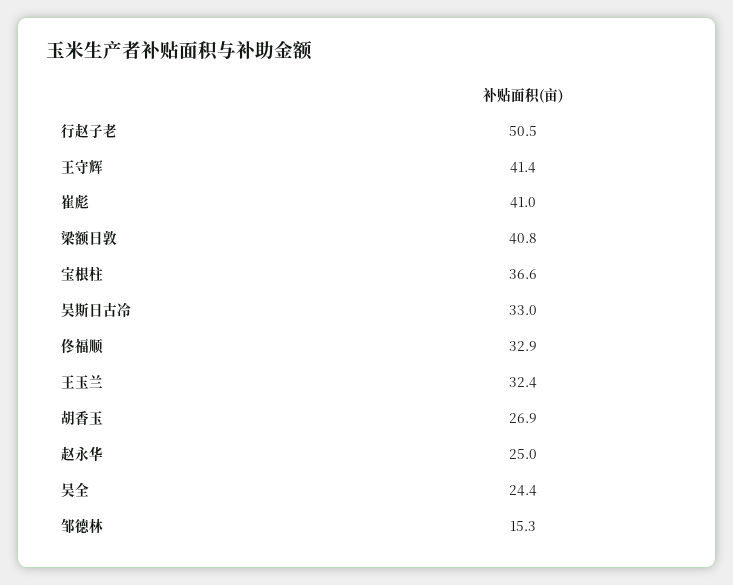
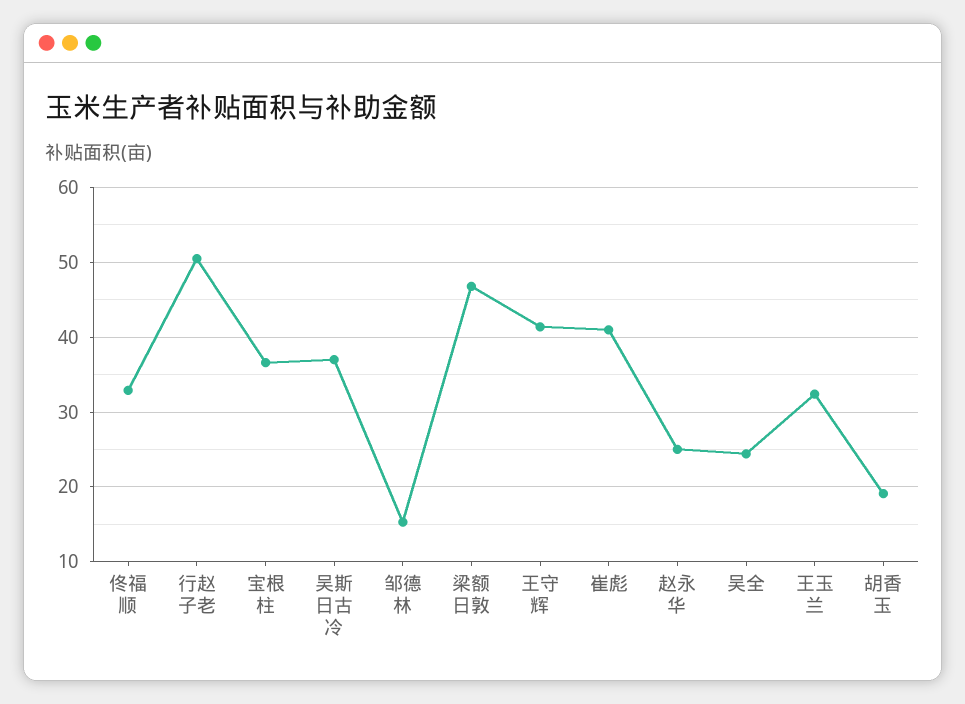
  {
    "行赵子老": 50.5,
    "王守辉": 41.4,
    "崔彪": 41,
-   "梁额日敦": 40.8,
+   "梁额日敦": 47,
    "宝根柱": 36.6,
-   "吴斯日古冷": 33,
+   "吴斯日古冷": 37,
    "佟福顺": 32.9,
    "王玉兰": 32.4,
-   "胡香玉": 26.9,
+   "胡香玉": 19,
    "赵永华": 25,
    "吴全": 24.4,
    "邹德林": 15.3
  }

